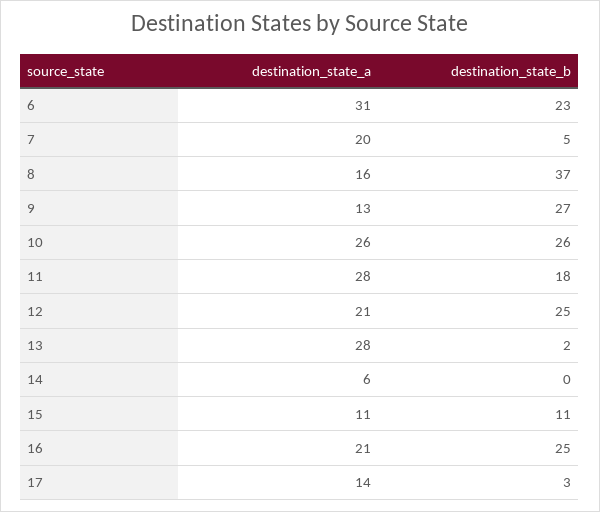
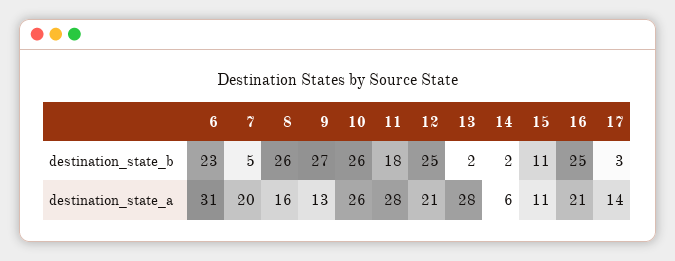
  {
    "destination_state_a": {
      "6": 31,
      "7": 20,
      "8": 16,
      "9": 13,
      "10": 26,
      "11": 28,
      "12": 21,
      "13": 28,
      "14": 6,
      "15": 11,
      "16": 21,
      "17": 14
    },
    "destination_state_b": {
      "6": 23,
      "7": 5,
-     "8": 37,
+     "8": 26,
      "9": 27,
      "10": 26,
      "11": 18,
      "12": 25,
      "13": 2,
-     "14": 0,
+     "14": 2,
      "15": 11,
      "16": 25,
      "17": 3
    }
  }

